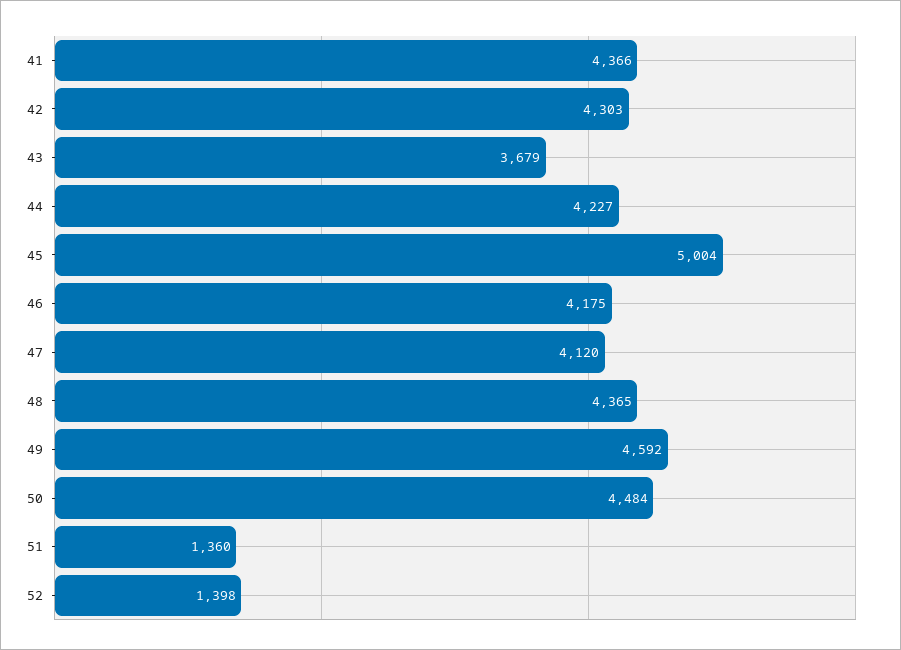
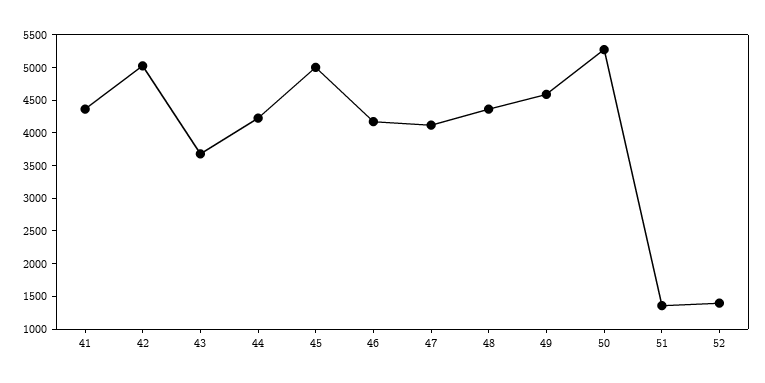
  {
    "41": 4366,
-   "42": 4303,
+   "42": 5000,
    "43": 3679,
    "44": 4227,
    "45": 5004,
    "46": 4175,
    "47": 4120,
    "48": 4365,
    "49": 4592,
-   "50": 4484,
+   "50": 5250,
    "51": 1360,
    "52": 1398
  }

